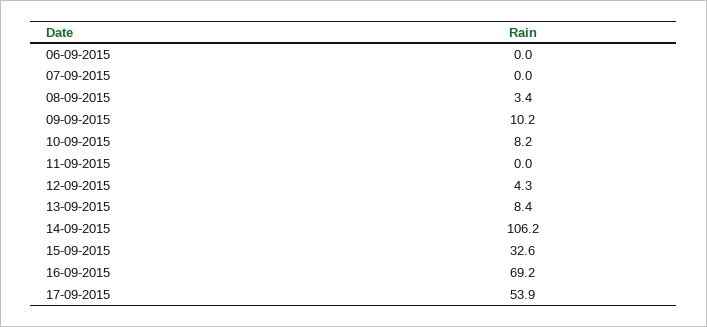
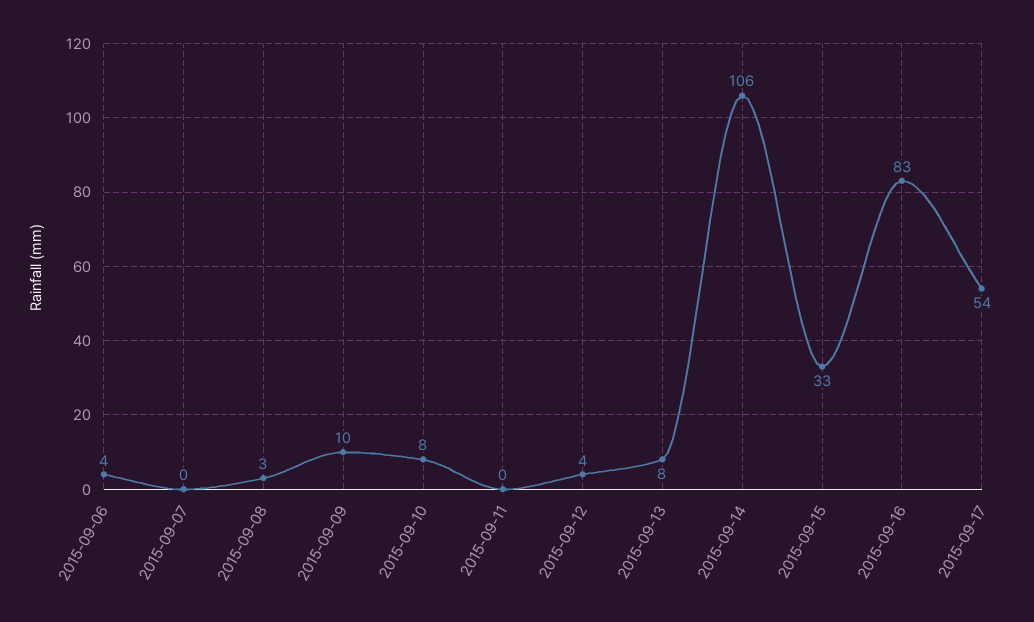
  {
-   "06-09-2015": 0,
+   "06-09-2015": 4,
    "07-09-2015": 0,
    "08-09-2015": 3.4,
    "09-09-2015": 10.2,
    "10-09-2015": 8.2,
    "11-09-2015": 0,
    "12-09-2015": 4.3,
    "13-09-2015": 8.4,
    "14-09-2015": 106.2,
    "15-09-2015": 32.6,
-   "16-09-2015": 69.2,
+   "16-09-2015": 83,
    "17-09-2015": 53.9
  }

